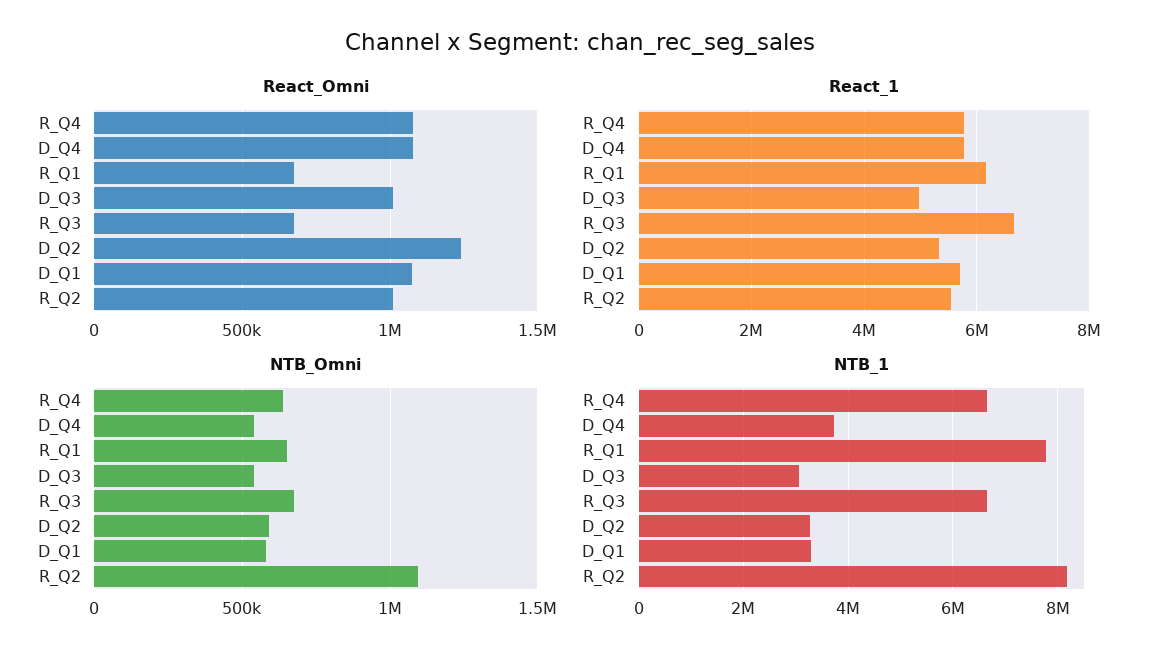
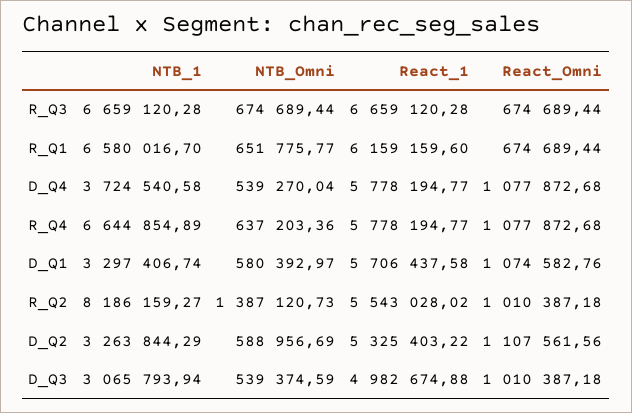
  {
    "React_Omni": {
      "R_Q4": 1077872.68,
      "D_Q4": 1077872.68,
      "R_Q1": 674689.44,
      "D_Q3": 1010387.18,
      "R_Q3": 674689.44,
-     "D_Q2": 1250000,
+     "D_Q2": 1107561.56,
      "D_Q1": 1074582.76,
      "R_Q2": 1010387.18
    },
    "React_1": {
      "R_Q4": 5778194.77,
      "D_Q4": 5778194.77,
      "R_Q1": 6159159.6,
      "D_Q3": 4982674.88,
      "R_Q3": 6659120.28,
      "D_Q2": 5325403.22,
      "D_Q1": 5706437.58,
      "R_Q2": 5543028.02
    },
    "NTB_Omni": {
      "R_Q4": 637203.36,
      "D_Q4": 539270.04,
      "R_Q1": 651775.77,
      "D_Q3": 539374.59,
      "R_Q3": 674689.44,
      "D_Q2": 588956.69,
      "D_Q1": 580392.97,
-     "R_Q2": 1100000
+     "R_Q2": 1387120.73
    },
    "NTB_1": {
      "R_Q4": 6644854.89,
      "D_Q4": 3724540.58,
-     "R_Q1": 7800000,
+     "R_Q1": 6580016.7,
      "D_Q3": 3065793.94,
      "R_Q3": 6659120.28,
      "D_Q2": 3263844.29,
      "D_Q1": 3297406.74,
      "R_Q2": 8186159.27
    }
  }

